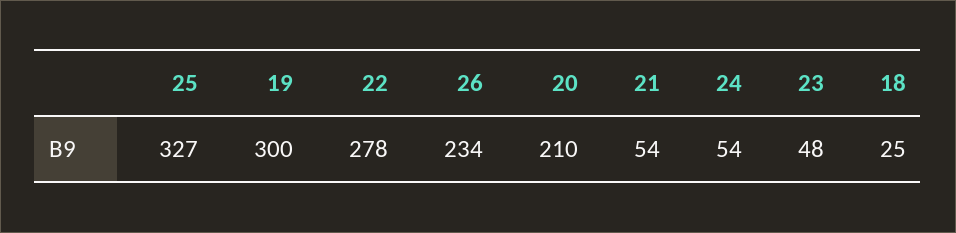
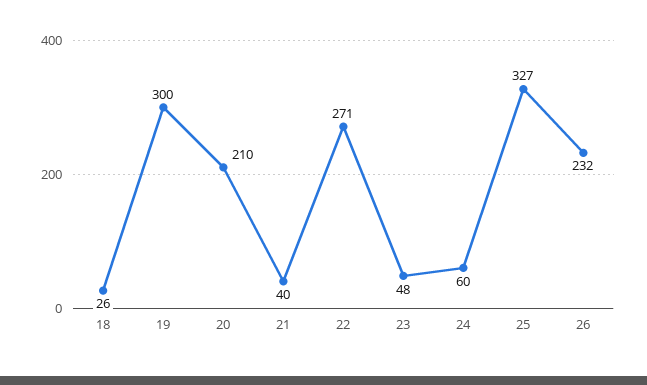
  {
    "25": 327,
    "19": 300,
-   "22": 278,
+   "22": 271,
-   "26": 234,
+   "26": 232,
    "20": 210,
-   "21": 54,
+   "21": 40,
-   "24": 54,
+   "24": 60,
    "23": 48,
-   "18": 25
+   "18": 26
  }

